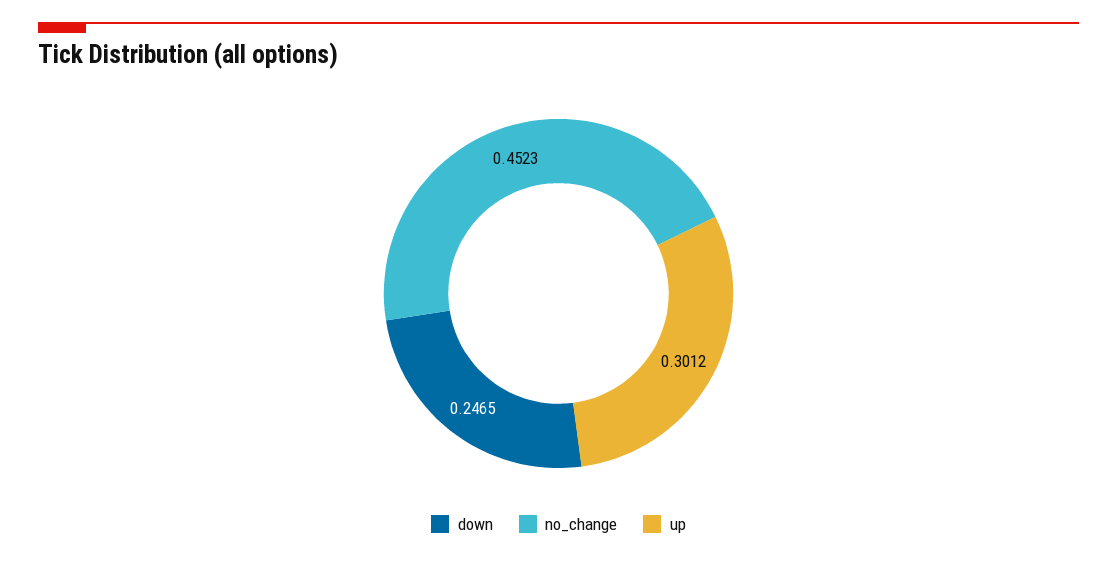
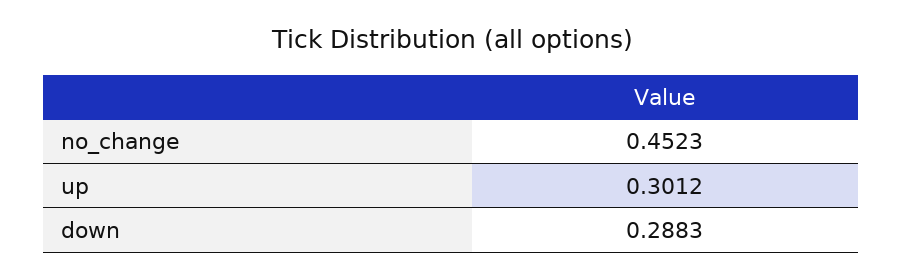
  {
-   "down": 0.2465,
+   "down": 0.2883,
    "no_change": 0.4523,
    "up": 0.3012
  }

